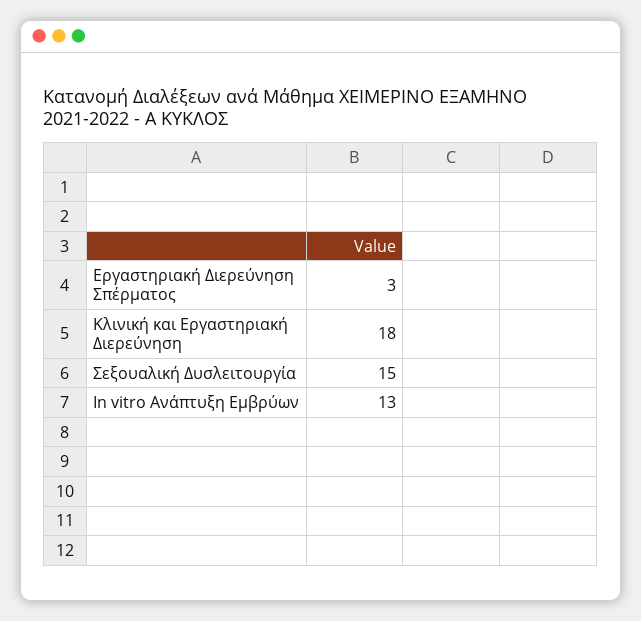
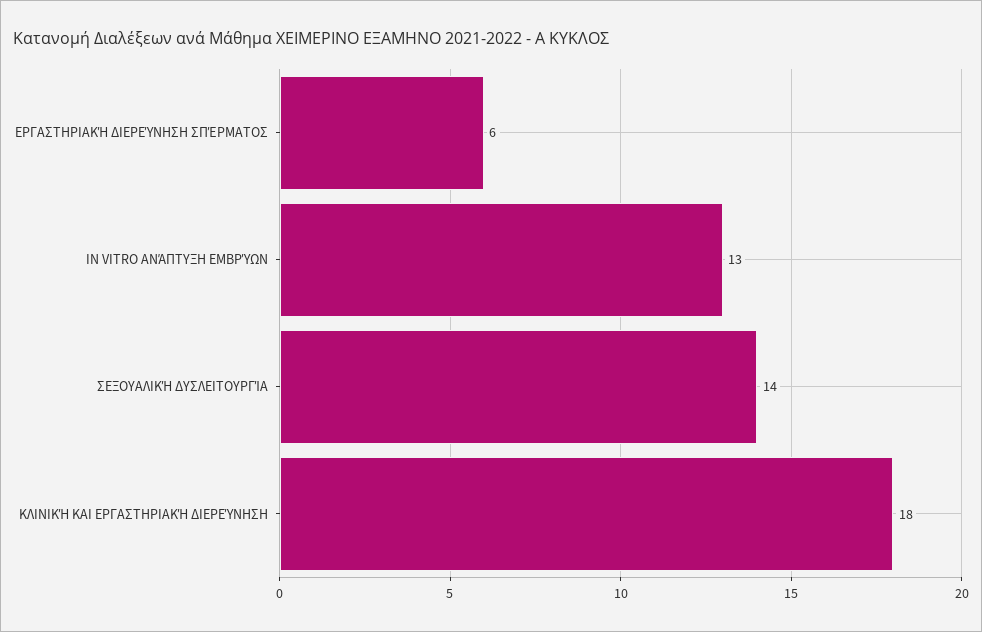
  {
-   "Εργαστηριακή Διερεύνηση Σπέρματος": 3,
+   "Εργαστηριακή Διερεύνηση Σπέρματος": 6,
    "Κλινική και Εργαστηριακή Διερεύνηση": 18,
-   "Σεξουαλική Δυσλειτουργία": 15,
+   "Σεξουαλική Δυσλειτουργία": 14,
    "In vitro Ανάπτυξη Εμβρύων": 13
  }

